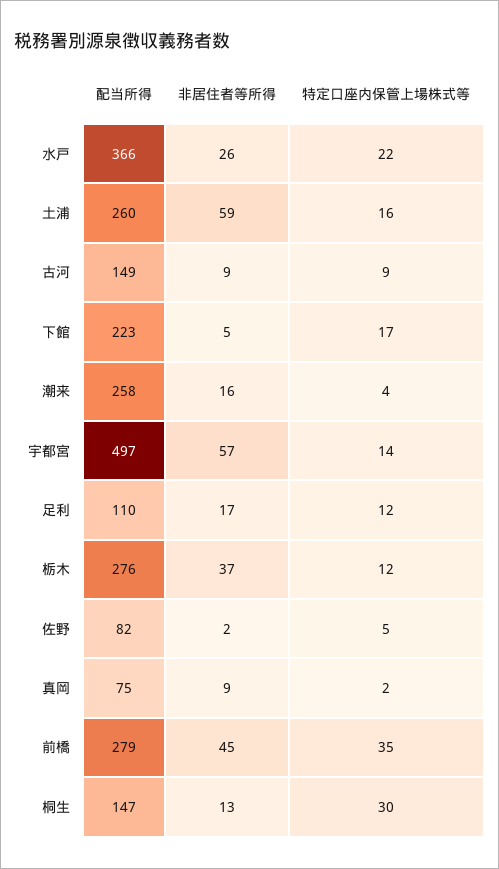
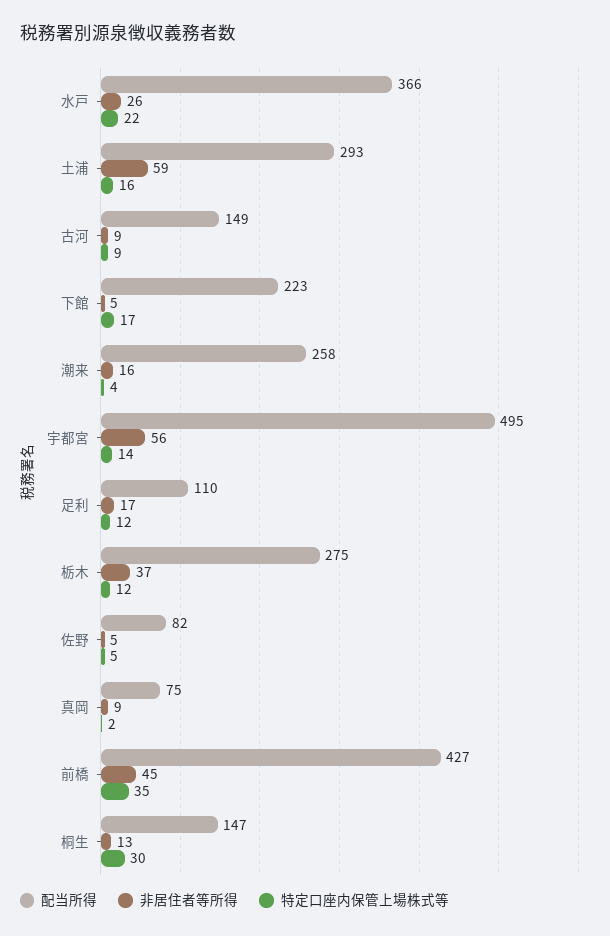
  {
    "配当所得": {
      "水戸": 366,
-     "土浦": 260,
+     "土浦": 293,
      "古河": 149,
      "下館": 223,
      "潮来": 258,
-     "宇都宮": 497,
+     "宇都宮": 495,
      "足利": 110,
-     "栃木": 276,
+     "栃木": 275,
      "佐野": 82,
      "真岡": 75,
-     "前橋": 279,
+     "前橋": 427,
      "桐生": 147
    },
    "非居住者等所得": {
      "水戸": 26,
      "土浦": 59,
      "古河": 9,
      "下館": 5,
      "潮来": 16,
-     "宇都宮": 57,
+     "宇都宮": 56,
      "足利": 17,
      "栃木": 37,
-     "佐野": 2,
+     "佐野": 5,
      "真岡": 9,
      "前橋": 45,
      "桐生": 13
    },
    "特定口座内保管上場株式等": {
      "水戸": 22,
      "土浦": 16,
      "古河": 9,
      "下館": 17,
      "潮来": 4,
      "宇都宮": 14,
      "足利": 12,
      "栃木": 12,
      "佐野": 5,
      "真岡": 2,
      "前橋": 35,
      "桐生": 30
    }
  }

